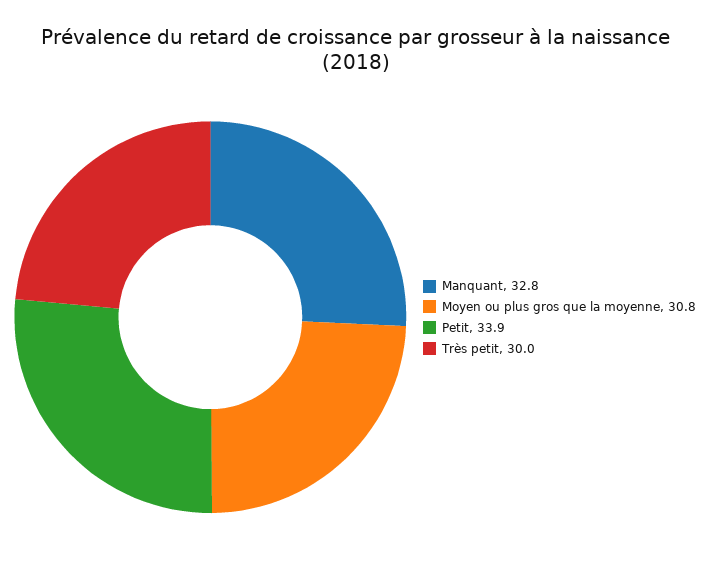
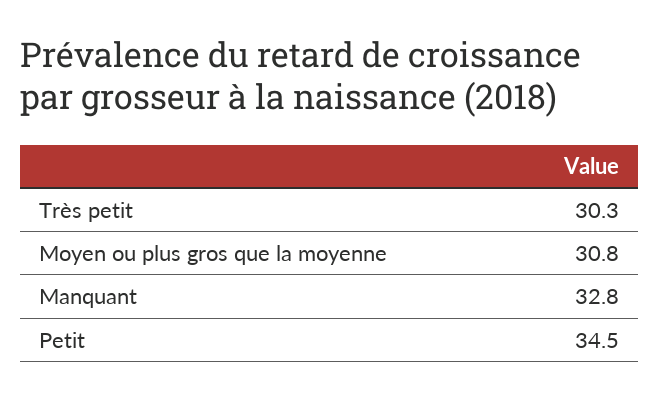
  {
    "Manquant": 32.8,
    "Moyen ou plus gros que la moyenne": 30.8,
-   "Petit": 33.9,
+   "Petit": 34.5,
-   "Très petit": 30
+   "Très petit": 30.3
  }

